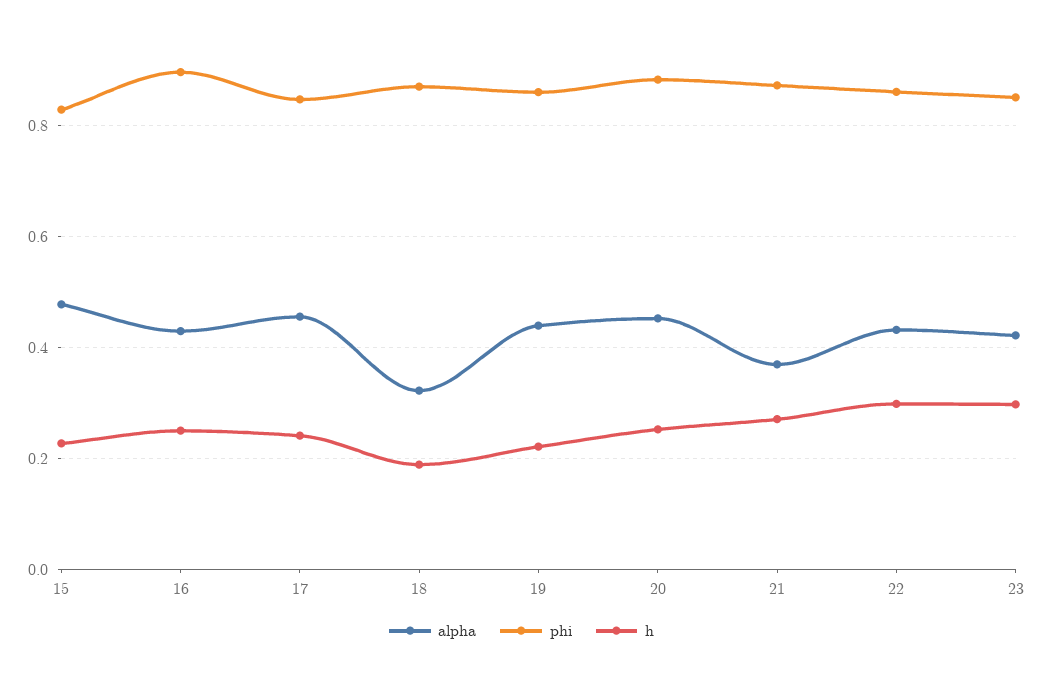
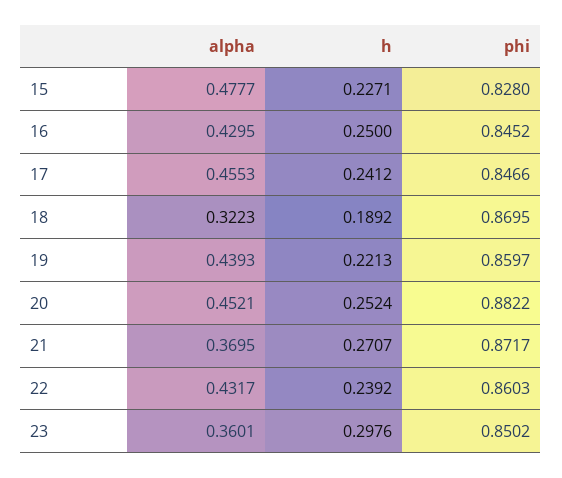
  {
    "alpha": {
      "15": 0.4777,
      "16": 0.4295,
      "17": 0.4553,
      "18": 0.3223,
      "19": 0.4393,
      "20": 0.4521,
      "21": 0.3695,
      "22": 0.4317,
-     "23": 0.42
+     "23": 0.3601
    },
    "phi": {
      "15": 0.828,
-     "16": 0.9,
+     "16": 0.8452,
      "17": 0.8466,
      "18": 0.8695,
      "19": 0.8597,
      "20": 0.8822,
      "21": 0.8717,
      "22": 0.8603,
      "23": 0.8502
    },
    "h": {
      "15": 0.2271,
      "16": 0.25,
      "17": 0.2412,
      "18": 0.1892,
      "19": 0.2213,
      "20": 0.2524,
      "21": 0.2707,
-     "22": 0.3,
+     "22": 0.2392,
      "23": 0.2976
    }
  }

